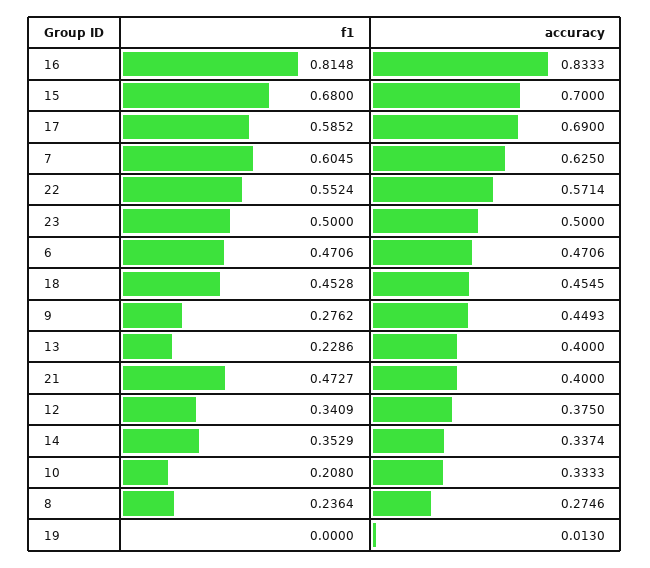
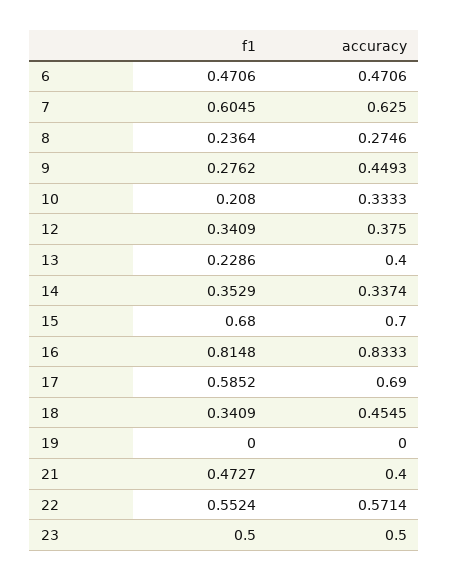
  {
    "f1": {
      "16": 0.8148,
      "15": 0.68,
      "17": 0.5852,
      "7": 0.6045,
      "22": 0.5524,
      "23": 0.5,
      "6": 0.4706,
-     "18": 0.4528,
+     "18": 0.3409,
      "9": 0.2762,
      "13": 0.2286,
      "21": 0.4727,
      "12": 0.3409,
      "14": 0.3529,
      "10": 0.208,
      "8": 0.2364,
      "19": 0
    },
    "accuracy": {
      "16": 0.8333,
      "15": 0.7,
      "17": 0.69,
      "7": 0.625,
      "22": 0.5714,
      "23": 0.5,
      "6": 0.4706,
      "18": 0.4545,
      "9": 0.4493,
      "13": 0.4,
      "21": 0.4,
      "12": 0.375,
      "14": 0.3374,
      "10": 0.3333,
      "8": 0.2746,
-     "19": 0.013
+     "19": 0
    }
  }

